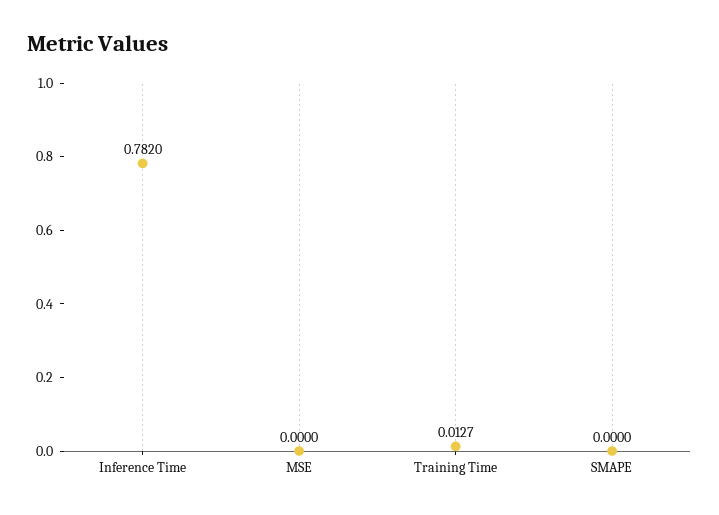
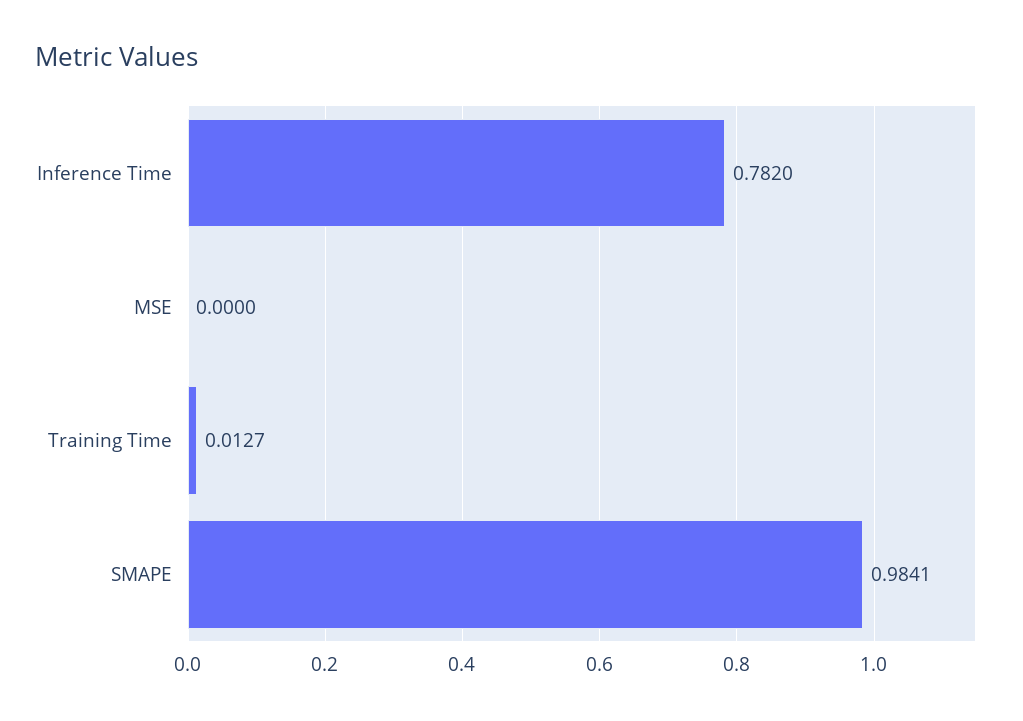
  {
    "Inference Time": 0.782,
    "MSE": 0,
    "Training Time": 0.0127,
-   "SMAPE": 0
+   "SMAPE": 0.9841
  }

